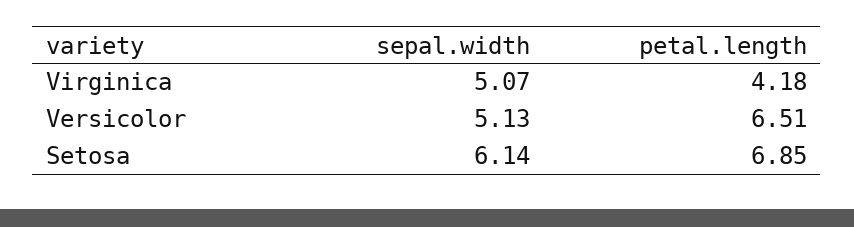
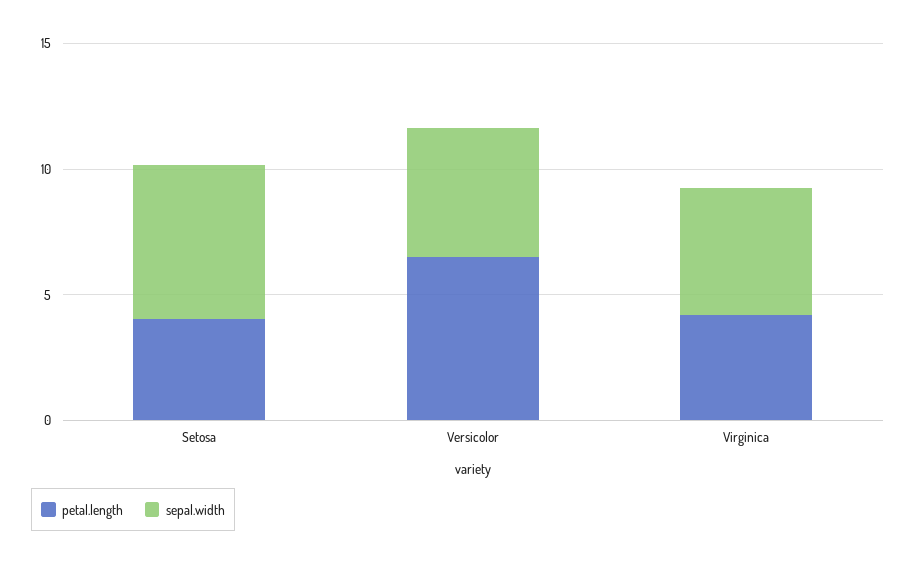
  {
    "sepal.width": {
      "Virginica": 5.07,
      "Versicolor": 5.13,
      "Setosa": 6.14
    },
    "petal.length": {
      "Virginica": 4.18,
      "Versicolor": 6.51,
-     "Setosa": 6.85
+     "Setosa": 4
    }
  }

